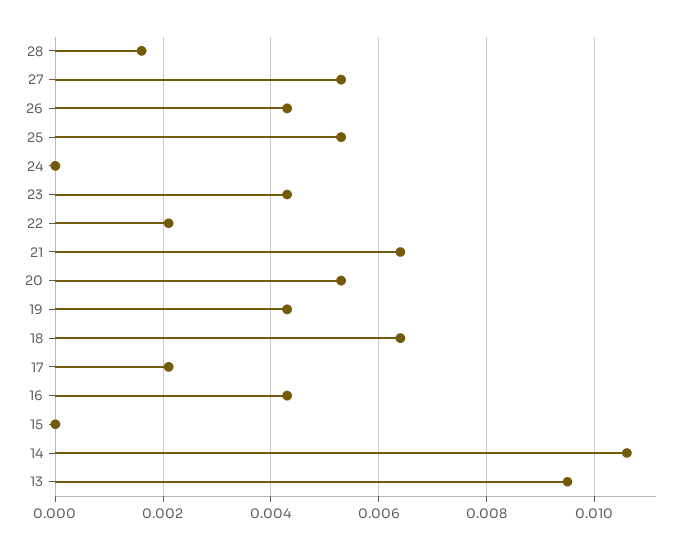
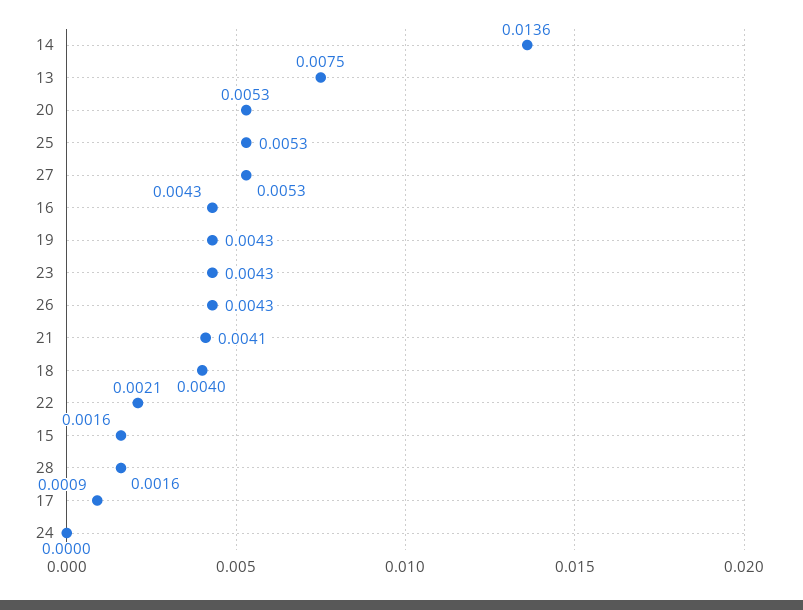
  {
    "28": 0.0016,
    "27": 0.0053,
    "26": 0.0043,
    "25": 0.0053,
    "24": 0,
    "23": 0.0043,
    "22": 0.0021,
-   "21": 0.0065,
+   "21": 0.0041,
    "20": 0.0053,
    "19": 0.0043,
-   "18": 0.0065,
+   "18": 0.004,
-   "17": 0.002,
+   "17": 0.0009,
    "16": 0.0043,
-   "15": 0,
+   "15": 0.0016,
-   "14": 0.0105,
+   "14": 0.0136,
-   "13": 0.0095
+   "13": 0.0075
  }

